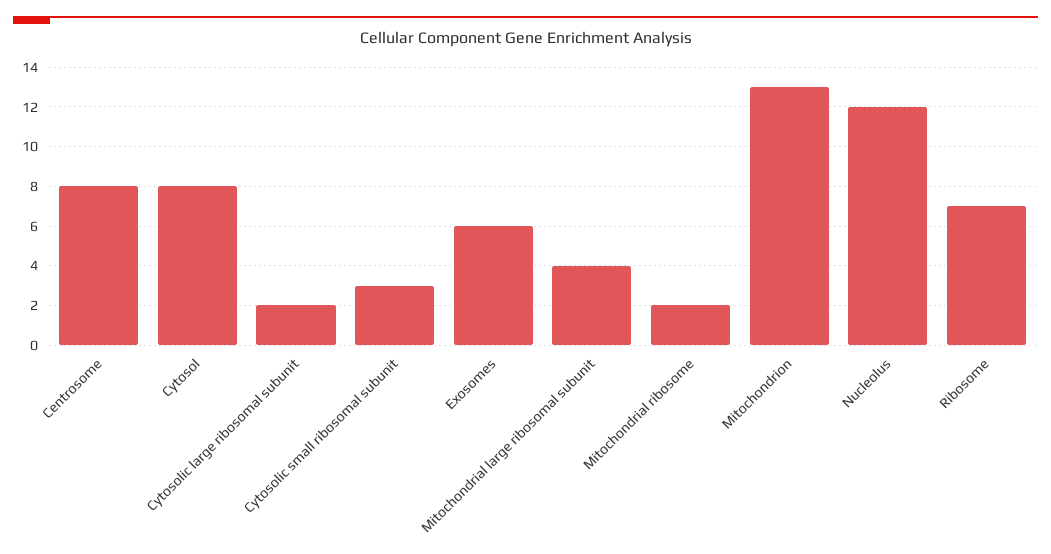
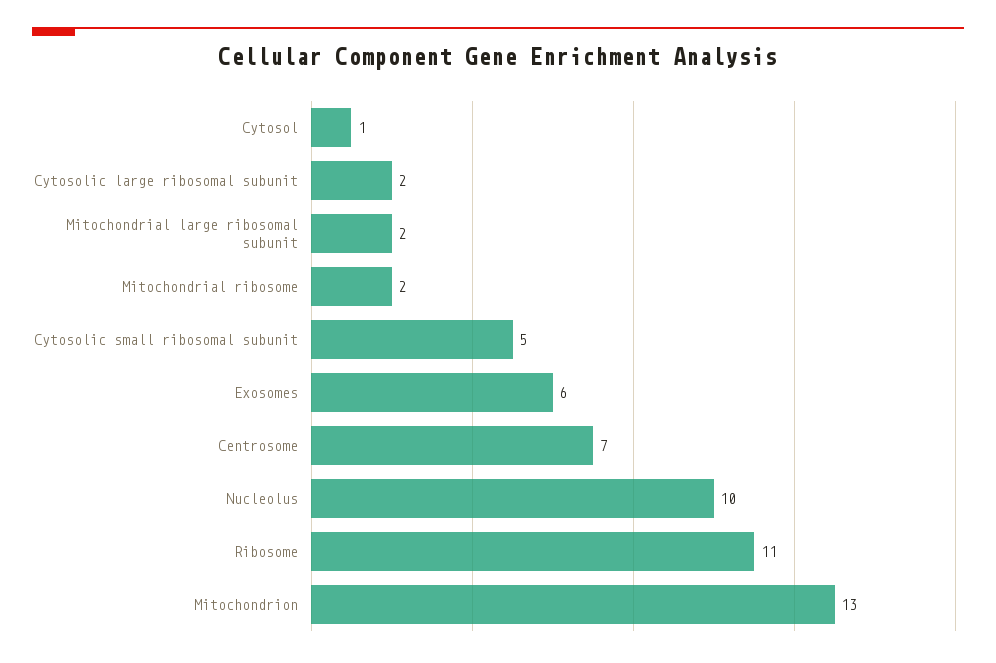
  {
-   "Centrosome": 8,
+   "Centrosome": 7,
-   "Cytosol": 8,
+   "Cytosol": 1,
    "Cytosolic large ribosomal subunit": 2,
-   "Cytosolic small ribosomal subunit": 3,
+   "Cytosolic small ribosomal subunit": 5,
    "Exosomes": 6,
-   "Mitochondrial large ribosomal subunit": 4,
+   "Mitochondrial large ribosomal subunit": 2,
    "Mitochondrial ribosome": 2,
    "Mitochondrion": 13,
-   "Nucleolus": 12,
+   "Nucleolus": 10,
-   "Ribosome": 7
+   "Ribosome": 11
  }

